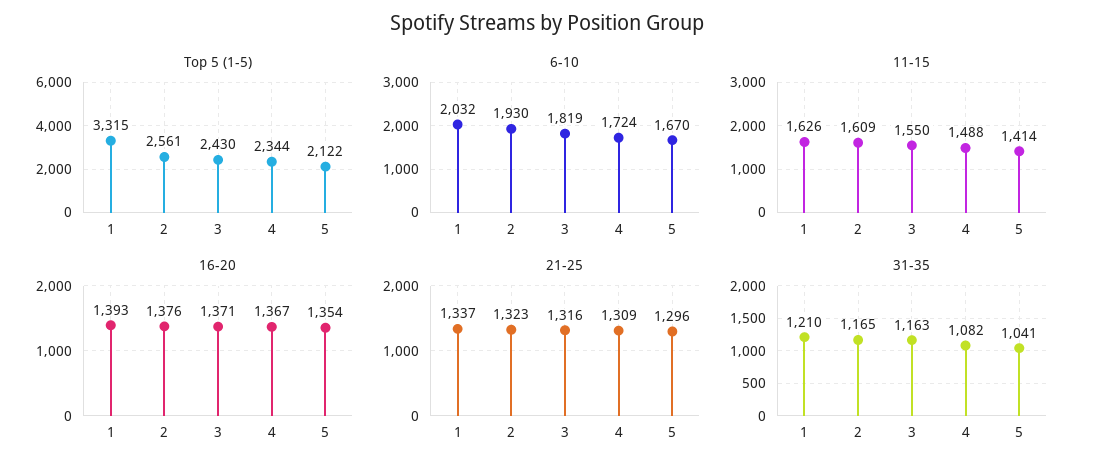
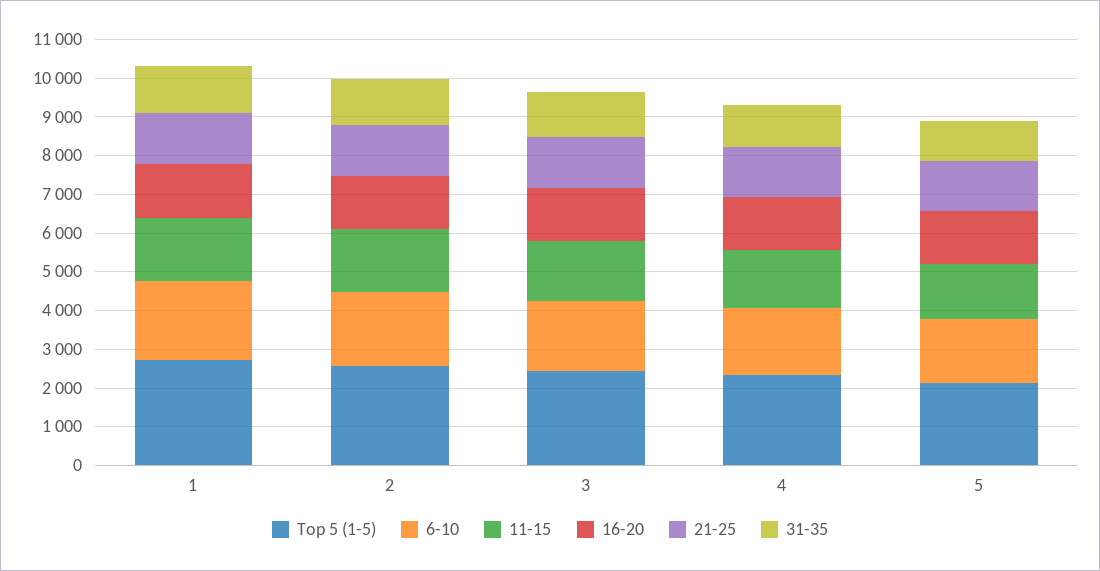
  {
    "Top 5 (1-5)": {
-     "1": 3315,
+     "1": 2750,
      "2": 2561,
      "3": 2430,
      "4": 2344,
      "5": 2122
    },
    "6-10": {
      "1": 2032,
      "2": 1930,
      "3": 1819,
      "4": 1724,
      "5": 1670
    },
    "11-15": {
      "1": 1626,
      "2": 1609,
      "3": 1550,
      "4": 1488,
      "5": 1414
    },
    "16-20": {
      "1": 1393,
      "2": 1376,
      "3": 1371,
      "4": 1367,
      "5": 1354
    },
    "21-25": {
      "1": 1337,
      "2": 1323,
      "3": 1316,
      "4": 1309,
      "5": 1296
    },
    "31-35": {
      "1": 1210,
      "2": 1165,
      "3": 1163,
      "4": 1082,
      "5": 1041
    }
  }

